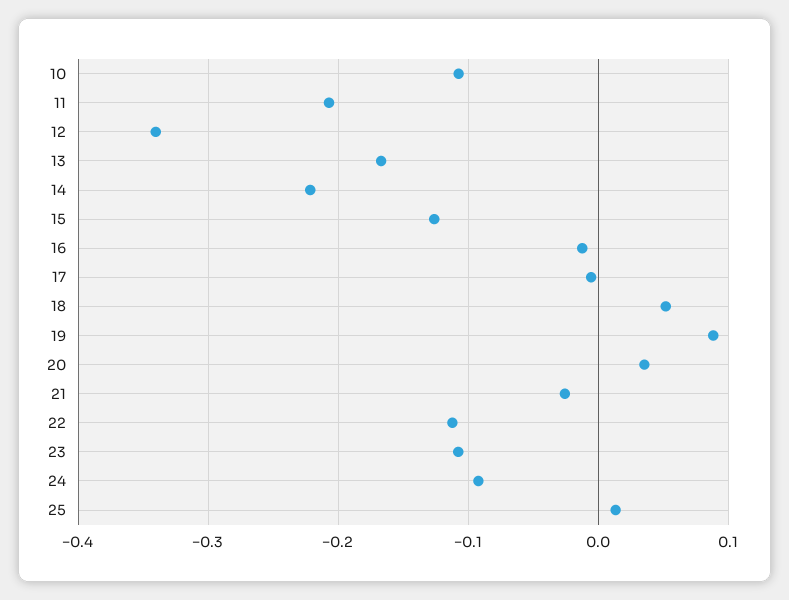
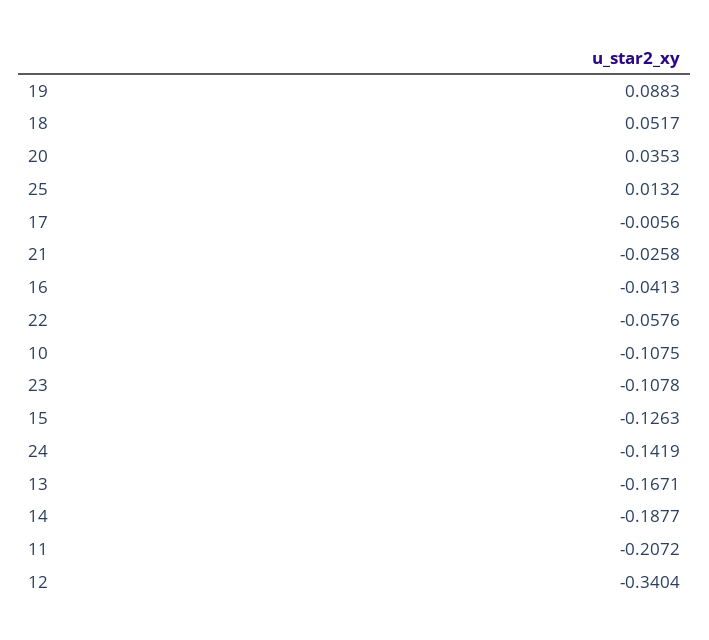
  {
    "10": -0.1075,
    "11": -0.2072,
    "12": -0.3404,
    "13": -0.1671,
-   "14": -0.22,
+   "14": -0.1877,
    "15": -0.1263,
-   "16": -0.01,
+   "16": -0.0413,
    "17": -0.0056,
    "18": 0.0517,
    "19": 0.0883,
    "20": 0.0353,
    "21": -0.0258,
-   "22": -0.11,
+   "22": -0.0576,
    "23": -0.1078,
-   "24": -0.09,
+   "24": -0.1419,
    "25": 0.0132
  }

